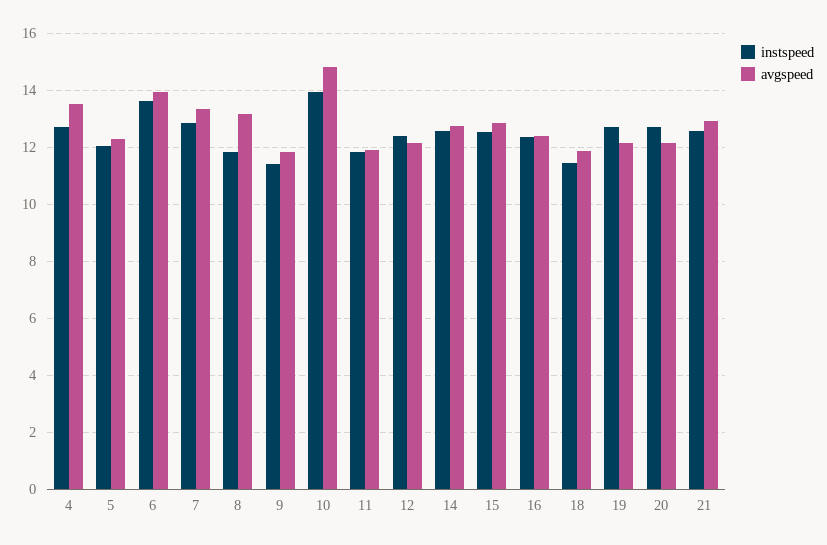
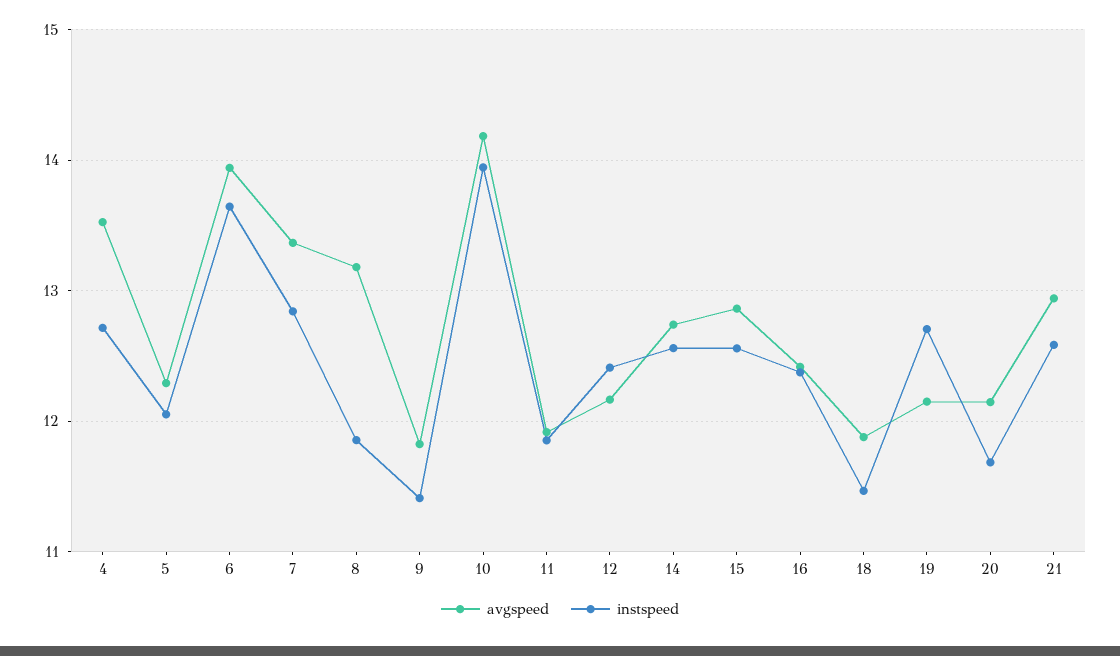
  {
    "instspeed": {
      "4": 12.7,
      "5": 12.1,
      "6": 13.6,
      "7": 12.8,
      "8": 11.9,
      "9": 11.4,
      "10": 13.9,
      "11": 11.9,
      "12": 12.4,
      "14": 12.6,
      "15": 12.6,
      "16": 12.4,
      "18": 11.5,
      "19": 12.7,
-     "20": 12.75,
+     "20": 11.7,
      "21": 12.6
    },
    "avgspeed": {
      "4": 13.5,
      "5": 12.3,
      "6": 13.9,
      "7": 13.4,
      "8": 13.2,
      "9": 11.8,
-     "10": 14.75,
+     "10": 14.2,
      "11": 11.9,
      "12": 12.2,
      "14": 12.7,
      "15": 12.9,
      "16": 12.4,
      "18": 11.9,
      "19": 12.2,
      "20": 12.1,
      "21": 12.9
    }
  }

